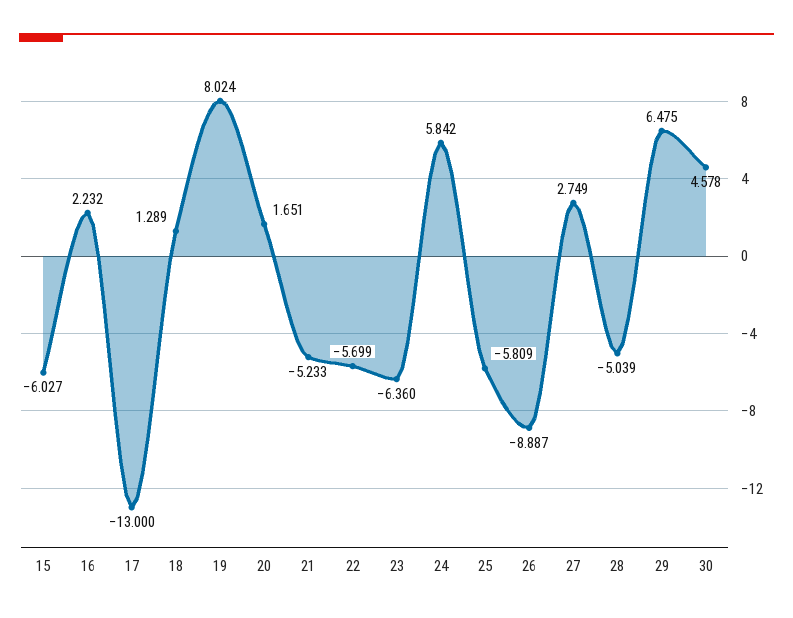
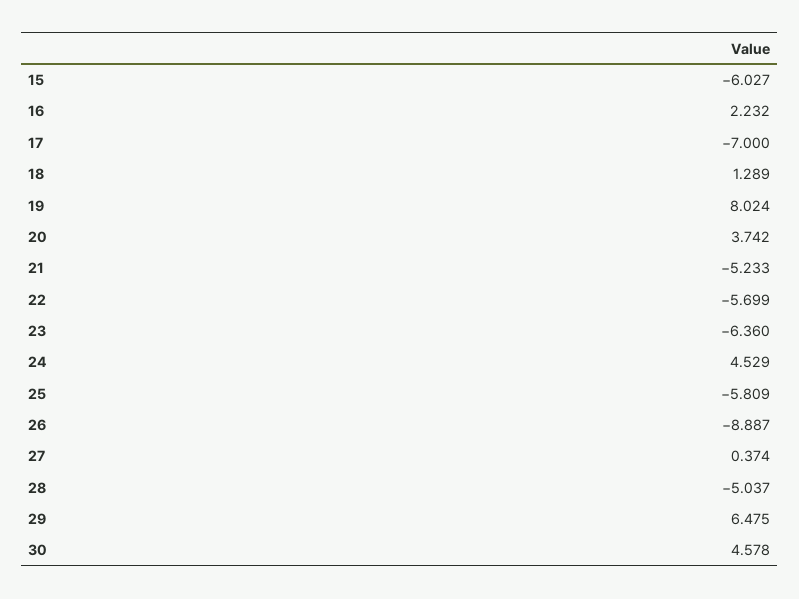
  {
    "15": -6.027,
    "16": 2.232,
-   "17": -13,
+   "17": -7,
    "18": 1.289,
    "19": 8.024,
-   "20": 1.651,
+   "20": 3.742,
    "21": -5.233,
    "22": -5.699,
    "23": -6.36,
-   "24": 5.842,
+   "24": 4.529,
    "25": -5.809,
    "26": -8.887,
-   "27": 2.749,
+   "27": 0.374,
-   "28": -5.039,
+   "28": -5.037,
    "29": 6.475,
    "30": 4.578
  }

